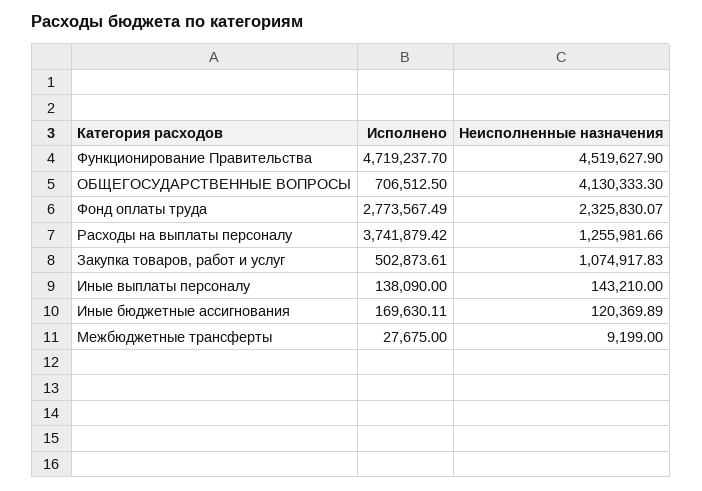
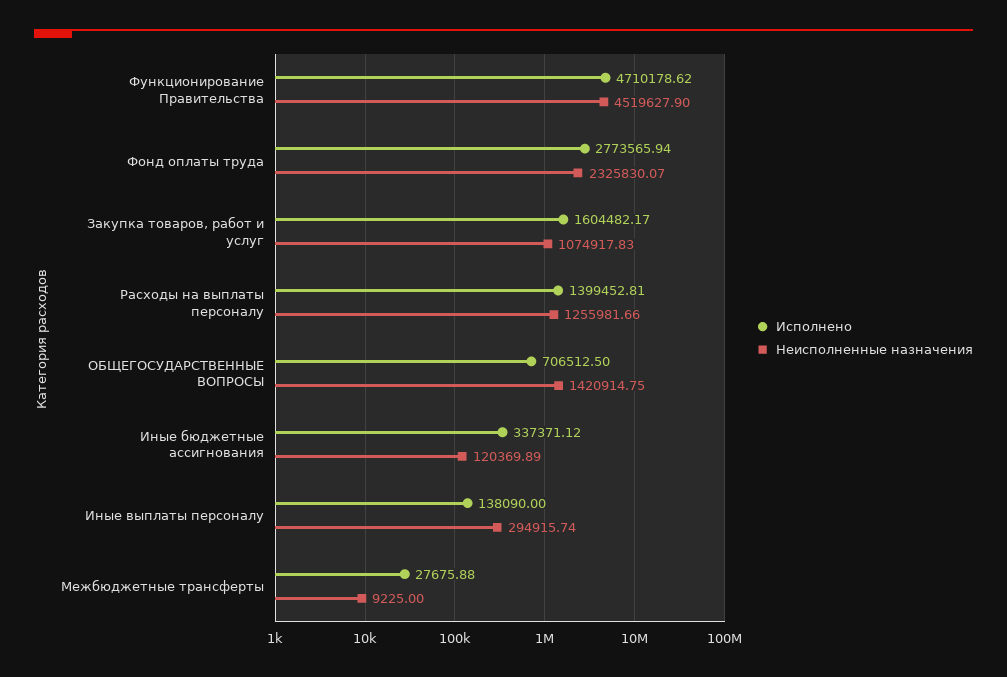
  {
    "Исполнено": {
-     "Функционирование Правительства": 4719237.7,
+     "Функционирование Правительства": 4710178.62,
      "ОБЩЕГОСУДАРСТВЕННЫЕ ВОПРОСЫ": 706512.5,
-     "Фонд оплаты труда": 2773567.49,
+     "Фонд оплаты труда": 2773565.94,
-     "Расходы на выплаты персоналу": 3741879.42,
+     "Расходы на выплаты персоналу": 1399452.81,
-     "Закупка товаров, работ и услуг": 502873.61,
+     "Закупка товаров, работ и услуг": 1604482.17,
      "Иные выплаты персоналу": 138090,
-     "Иные бюджетные ассигнования": 169630.11,
+     "Иные бюджетные ассигнования": 337371.12,
-     "Межбюджетные трансферты": 27675
+     "Межбюджетные трансферты": 27675.88
    },
    "Неисполненные назначения": {
      "Функционирование Правительства": 4519627.9,
-     "ОБЩЕГОСУДАРСТВЕННЫЕ ВОПРОСЫ": 4130333.3,
+     "ОБЩЕГОСУДАРСТВЕННЫЕ ВОПРОСЫ": 1420914.75,
      "Фонд оплаты труда": 2325830.07,
      "Расходы на выплаты персоналу": 1255981.66,
      "Закупка товаров, работ и услуг": 1074917.83,
-     "Иные выплаты персоналу": 143210,
+     "Иные выплаты персоналу": 294915.74,
      "Иные бюджетные ассигнования": 120369.89,
-     "Межбюджетные трансферты": 9199
+     "Межбюджетные трансферты": 9225
    }
  }

